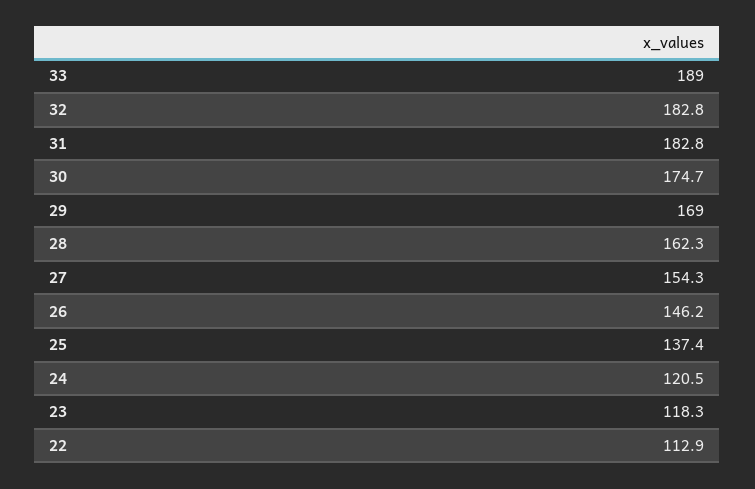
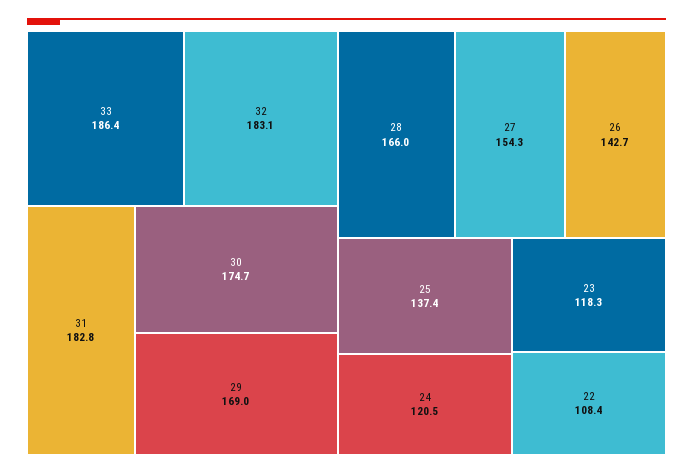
  {
-   "33": 189,
+   "33": 186.4,
-   "32": 182.8,
+   "32": 183.1,
    "31": 182.8,
    "30": 174.7,
    "29": 169,
-   "28": 162.3,
+   "28": 166,
    "27": 154.3,
-   "26": 146.2,
+   "26": 142.7,
    "25": 137.4,
    "24": 120.5,
    "23": 118.3,
-   "22": 112.9
+   "22": 108.4
  }

